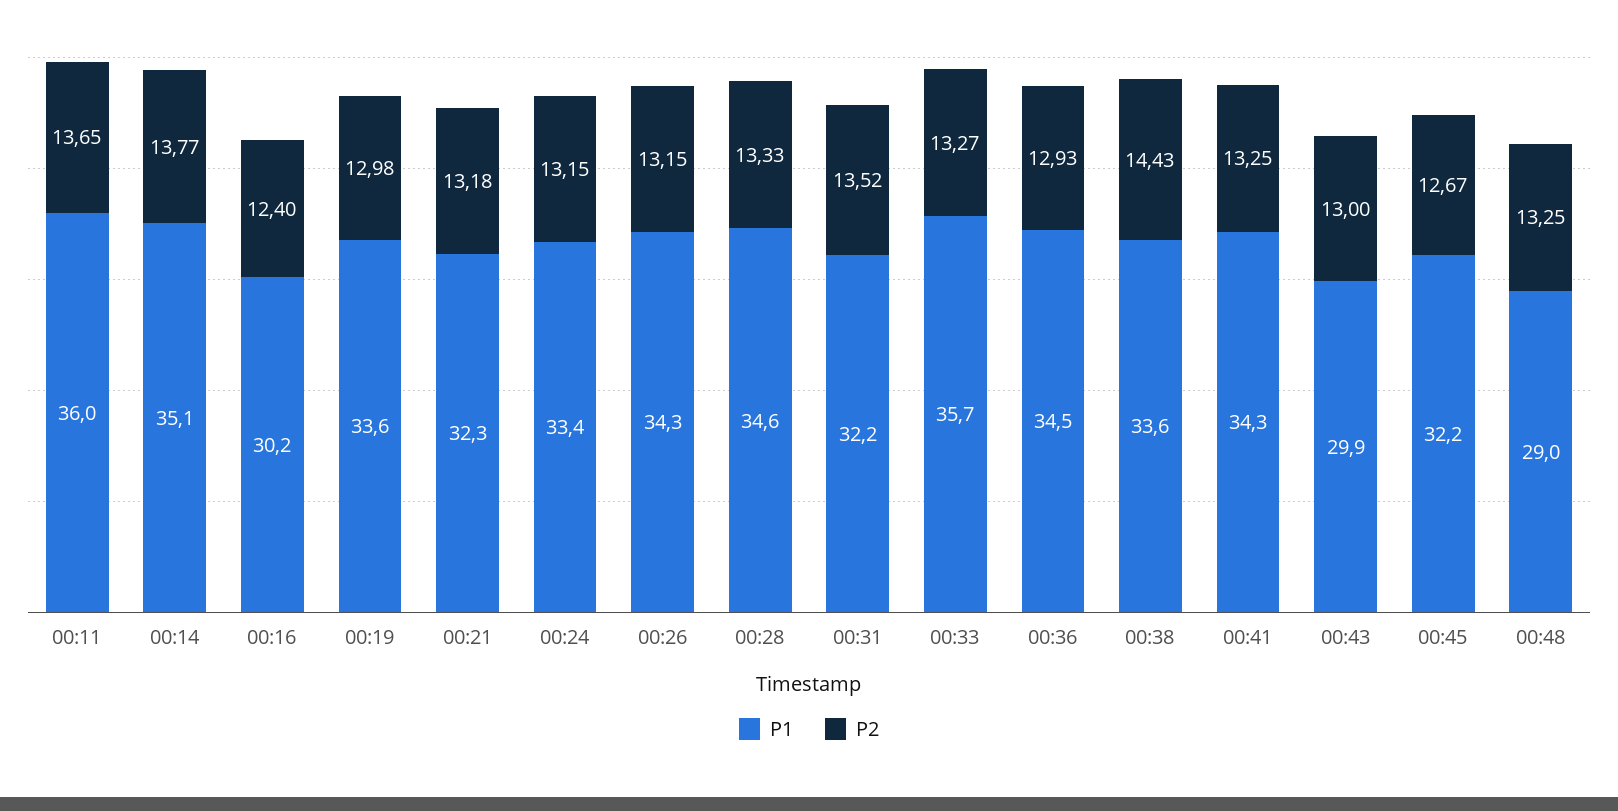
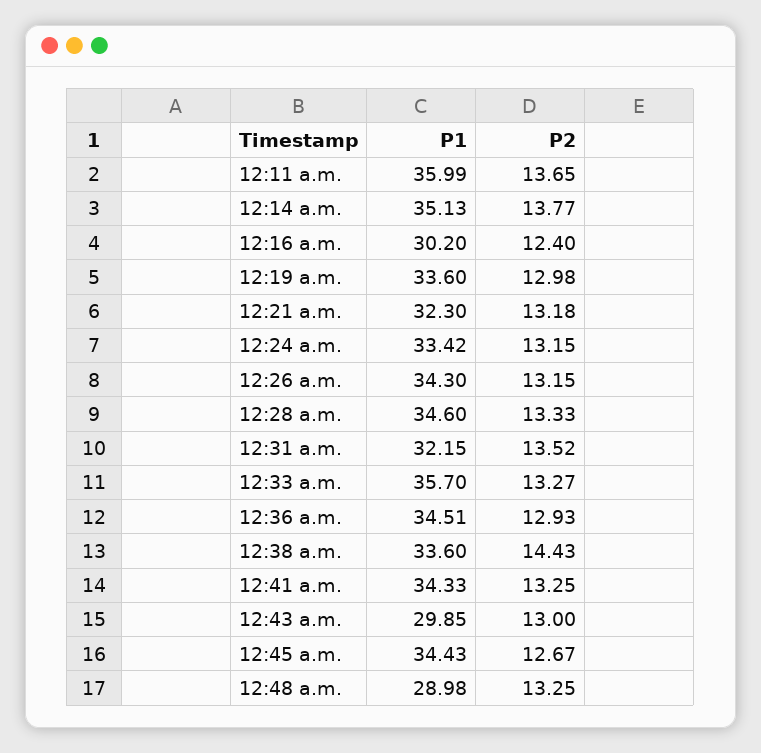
  {
    "P1": {
      "00:11": 35.99,
      "00:14": 35.13,
      "00:16": 30.2,
      "00:19": 33.6,
      "00:21": 32.3,
      "00:24": 33.42,
      "00:26": 34.3,
      "00:28": 34.6,
      "00:31": 32.15,
      "00:33": 35.7,
      "00:36": 34.51,
      "00:38": 33.6,
      "00:41": 34.33,
      "00:43": 29.85,
-     "00:45": 32.2,
+     "00:45": 34.43,
      "00:48": 28.98
    },
    "P2": {
      "00:11": 13.65,
      "00:14": 13.77,
      "00:16": 12.4,
      "00:19": 12.98,
      "00:21": 13.18,
      "00:24": 13.15,
      "00:26": 13.15,
      "00:28": 13.33,
      "00:31": 13.52,
      "00:33": 13.27,
      "00:36": 12.93,
      "00:38": 14.43,
      "00:41": 13.25,
      "00:43": 13,
      "00:45": 12.67,
      "00:48": 13.25
    }
  }

